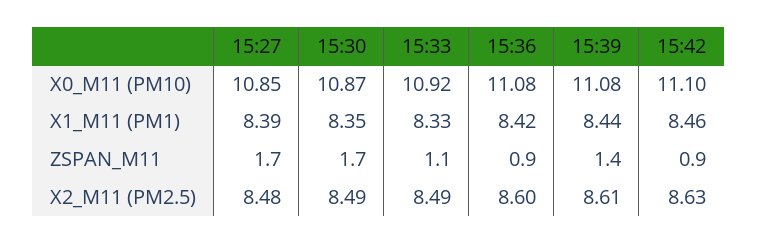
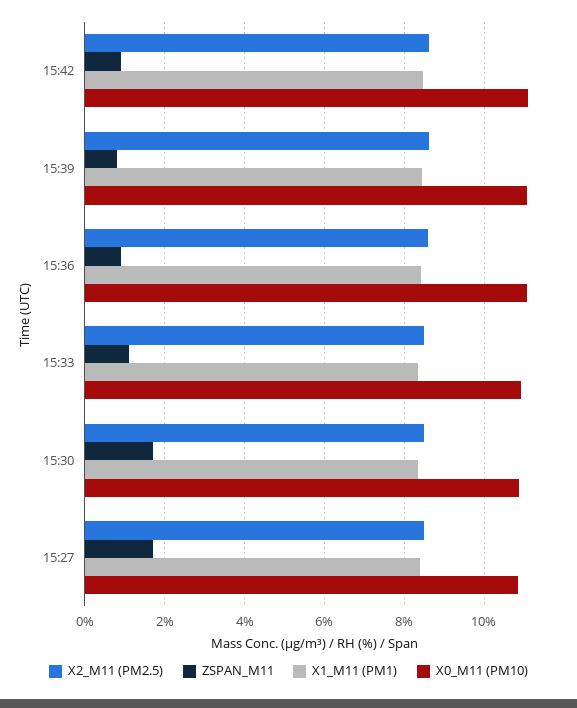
  {
    "X0_M11 (PM10)": {
      "15:27": 10.85,
      "15:30": 10.87,
      "15:33": 10.92,
      "15:36": 11.08,
      "15:39": 11.08,
      "15:42": 11.1
    },
    "X1_M11 (PM1)": {
      "15:27": 8.39,
      "15:30": 8.35,
      "15:33": 8.33,
      "15:36": 8.42,
      "15:39": 8.44,
      "15:42": 8.46
    },
    "ZSPAN_M11": {
      "15:27": 1.7,
      "15:30": 1.7,
      "15:33": 1.1,
      "15:36": 0.9,
-     "15:39": 1.4,
+     "15:39": 0.8,
      "15:42": 0.9
    },
    "X2_M11 (PM2.5)": {
      "15:27": 8.48,
      "15:30": 8.49,
      "15:33": 8.49,
      "15:36": 8.6,
      "15:39": 8.61,
      "15:42": 8.63
    }
  }

